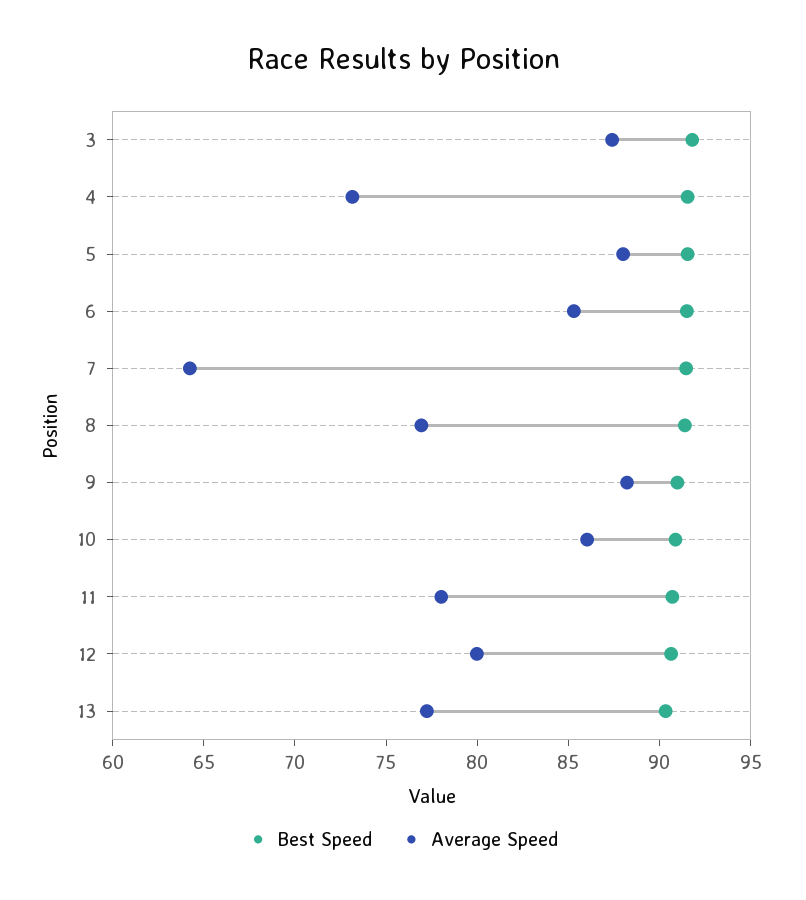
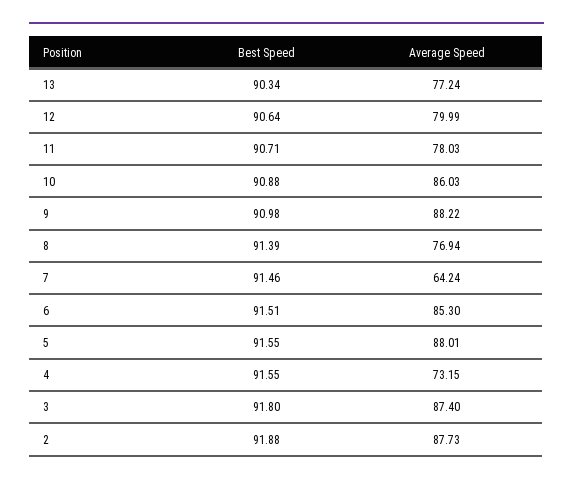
  {
    "Best Speed": {
      "3": 91.8,
      "4": 91.55,
      "5": 91.55,
      "6": 91.51,
      "7": 91.46,
      "8": 91.39,
      "9": 90.98,
      "10": 90.88,
      "11": 90.71,
      "12": 90.64,
-     "13": 90.34
+     "13": 90.34,
+     "2": 91.88
    },
    "Average Speed": {
      "3": 87.4,
      "4": 73.15,
      "5": 88.01,
      "6": 85.3,
      "7": 64.24,
      "8": 76.94,
      "9": 88.22,
      "10": 86.03,
      "11": 78.03,
      "12": 79.99,
-     "13": 77.24
+     "13": 77.24,
+     "2": 87.73
    }
  }

